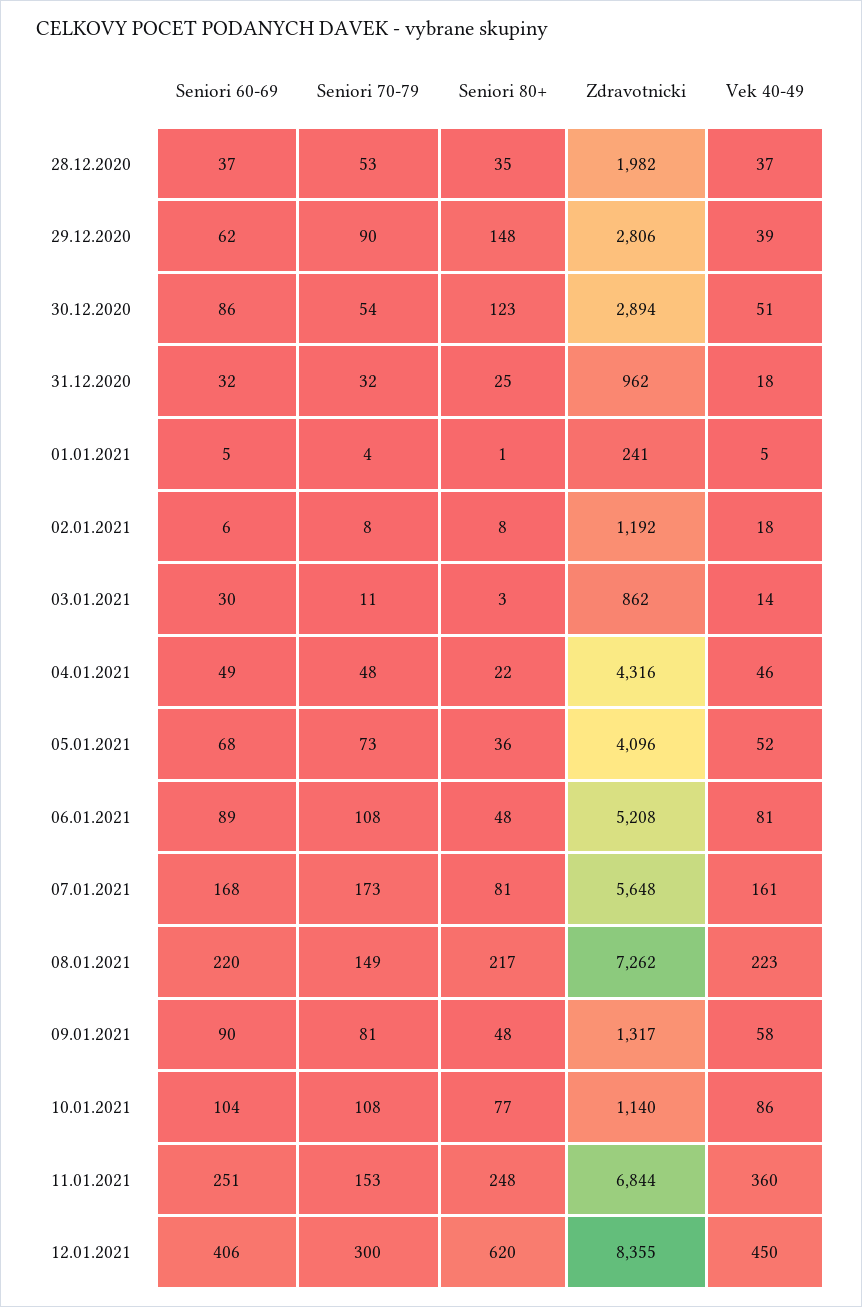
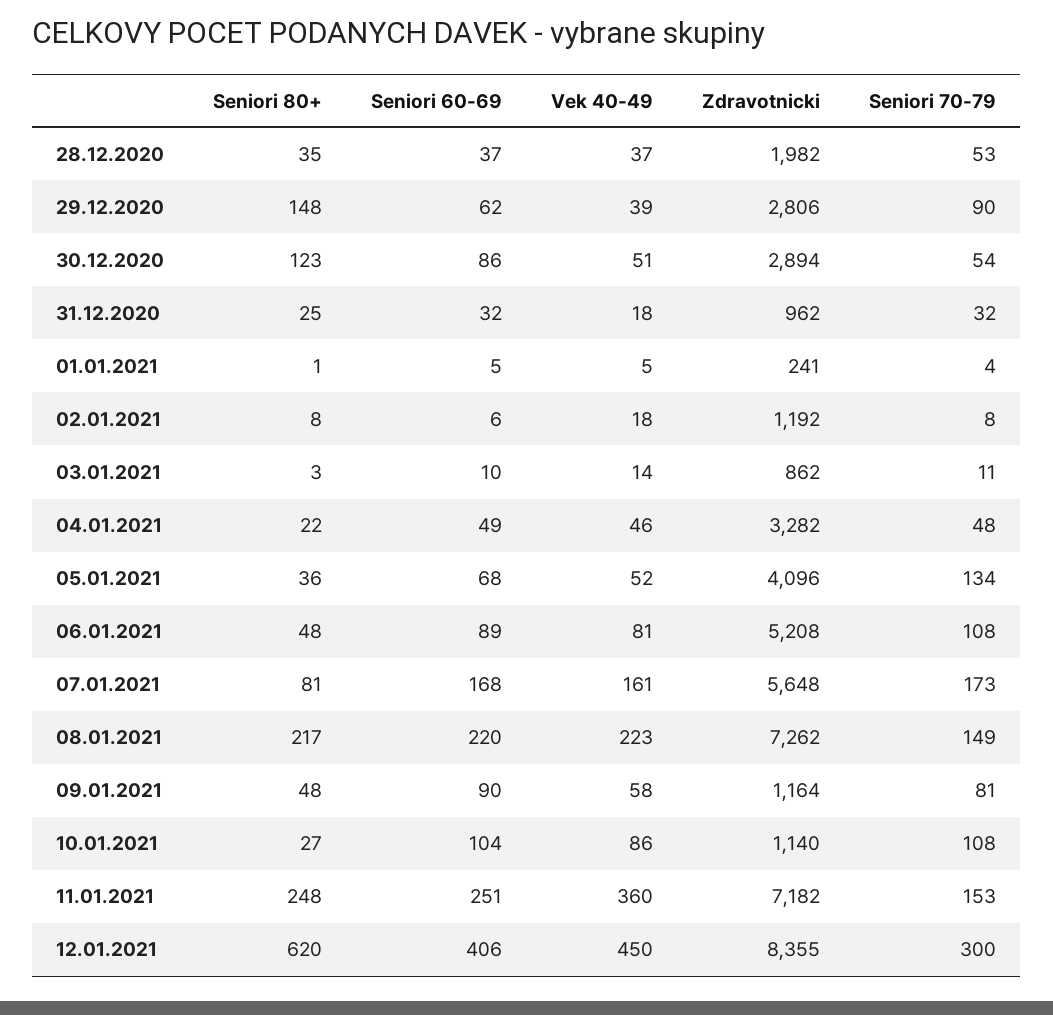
  {
    "Seniori 60-69": {
      "28.12.2020": 37,
      "29.12.2020": 62,
      "30.12.2020": 86,
      "31.12.2020": 32,
      "01.01.2021": 5,
      "02.01.2021": 6,
-     "03.01.2021": 30,
+     "03.01.2021": 10,
      "04.01.2021": 49,
      "05.01.2021": 68,
      "06.01.2021": 89,
      "07.01.2021": 168,
      "08.01.2021": 220,
      "09.01.2021": 90,
      "10.01.2021": 104,
      "11.01.2021": 251,
      "12.01.2021": 406
    },
    "Seniori 70-79": {
      "28.12.2020": 53,
      "29.12.2020": 90,
      "30.12.2020": 54,
      "31.12.2020": 32,
      "01.01.2021": 4,
      "02.01.2021": 8,
      "03.01.2021": 11,
      "04.01.2021": 48,
-     "05.01.2021": 73,
+     "05.01.2021": 134,
      "06.01.2021": 108,
      "07.01.2021": 173,
      "08.01.2021": 149,
      "09.01.2021": 81,
      "10.01.2021": 108,
      "11.01.2021": 153,
      "12.01.2021": 300
    },
    "Seniori 80+": {
      "28.12.2020": 35,
      "29.12.2020": 148,
      "30.12.2020": 123,
      "31.12.2020": 25,
      "01.01.2021": 1,
      "02.01.2021": 8,
      "03.01.2021": 3,
      "04.01.2021": 22,
      "05.01.2021": 36,
      "06.01.2021": 48,
      "07.01.2021": 81,
      "08.01.2021": 217,
      "09.01.2021": 48,
-     "10.01.2021": 77,
+     "10.01.2021": 27,
      "11.01.2021": 248,
      "12.01.2021": 620
    },
    "Zdravotnicki": {
      "28.12.2020": 1982,
      "29.12.2020": 2806,
      "30.12.2020": 2894,
      "31.12.2020": 962,
      "01.01.2021": 241,
      "02.01.2021": 1192,
      "03.01.2021": 862,
-     "04.01.2021": 4316,
+     "04.01.2021": 3282,
      "05.01.2021": 4096,
      "06.01.2021": 5208,
      "07.01.2021": 5648,
      "08.01.2021": 7262,
-     "09.01.2021": 1317,
+     "09.01.2021": 1164,
      "10.01.2021": 1140,
-     "11.01.2021": 6844,
+     "11.01.2021": 7182,
      "12.01.2021": 8355
    },
    "Vek 40-49": {
      "28.12.2020": 37,
      "29.12.2020": 39,
      "30.12.2020": 51,
      "31.12.2020": 18,
      "01.01.2021": 5,
      "02.01.2021": 18,
      "03.01.2021": 14,
      "04.01.2021": 46,
      "05.01.2021": 52,
      "06.01.2021": 81,
      "07.01.2021": 161,
      "08.01.2021": 223,
      "09.01.2021": 58,
      "10.01.2021": 86,
      "11.01.2021": 360,
      "12.01.2021": 450
    }
  }

